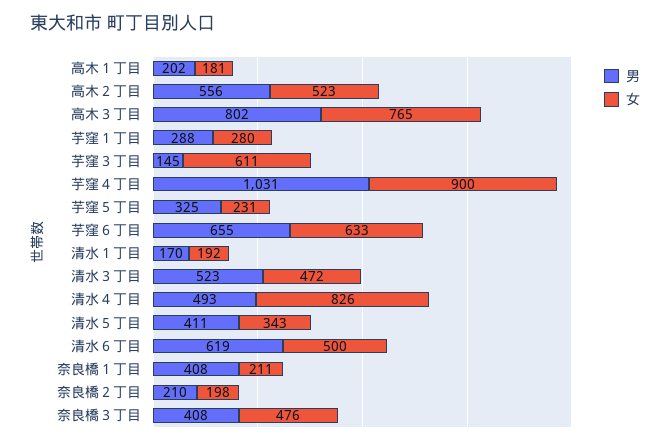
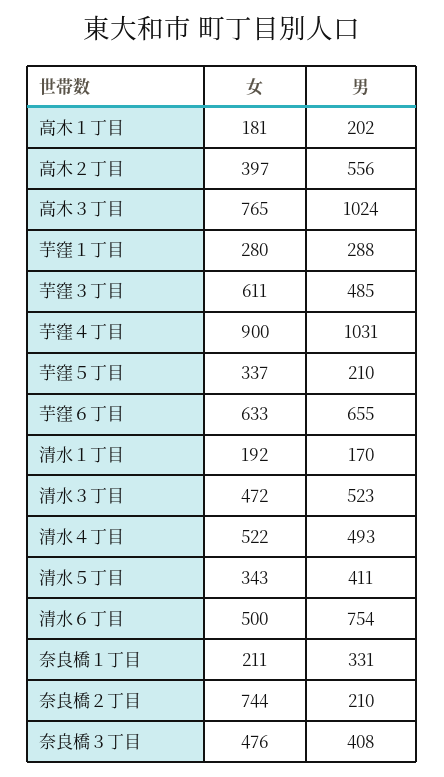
  {
    "男": {
      "高木１丁目": 202,
      "高木２丁目": 556,
-     "高木３丁目": 802,
+     "高木３丁目": 1024,
      "芋窪１丁目": 288,
-     "芋窪３丁目": 145,
+     "芋窪３丁目": 485,
      "芋窪４丁目": 1031,
-     "芋窪５丁目": 325,
+     "芋窪５丁目": 210,
      "芋窪６丁目": 655,
      "清水１丁目": 170,
      "清水３丁目": 523,
      "清水４丁目": 493,
      "清水５丁目": 411,
-     "清水６丁目": 619,
+     "清水６丁目": 754,
-     "奈良橋１丁目": 408,
+     "奈良橋１丁目": 331,
      "奈良橋２丁目": 210,
      "奈良橋３丁目": 408
    },
    "女": {
      "高木１丁目": 181,
-     "高木２丁目": 523,
+     "高木２丁目": 397,
      "高木３丁目": 765,
      "芋窪１丁目": 280,
      "芋窪３丁目": 611,
      "芋窪４丁目": 900,
-     "芋窪５丁目": 231,
+     "芋窪５丁目": 337,
      "芋窪６丁目": 633,
      "清水１丁目": 192,
      "清水３丁目": 472,
-     "清水４丁目": 826,
+     "清水４丁目": 522,
      "清水５丁目": 343,
      "清水６丁目": 500,
      "奈良橋１丁目": 211,
-     "奈良橋２丁目": 198,
+     "奈良橋２丁目": 744,
      "奈良橋３丁目": 476
    }
  }

